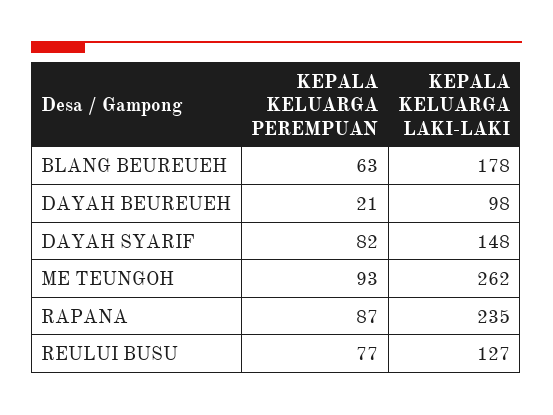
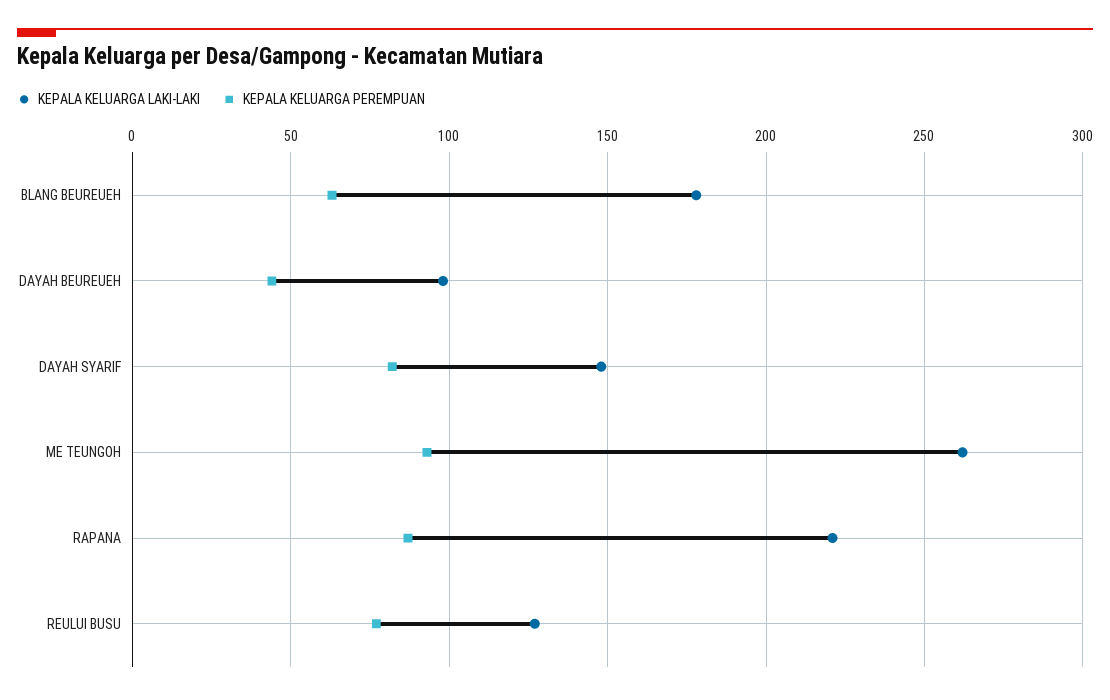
  {
    "KEPALA KELUARGA PEREMPUAN": {
      "BLANG BEUREUEH": 63,
-     "DAYAH BEUREUEH": 21,
+     "DAYAH BEUREUEH": 45,
      "DAYAH SYARIF": 82,
      "ME TEUNGOH": 93,
      "RAPANA": 87,
      "REULUI BUSU": 77
    },
    "KEPALA KELUARGA LAKI-LAKI": {
      "BLANG BEUREUEH": 178,
      "DAYAH BEUREUEH": 98,
      "DAYAH SYARIF": 148,
      "ME TEUNGOH": 262,
-     "RAPANA": 235,
+     "RAPANA": 220,
      "REULUI BUSU": 127
    }
  }

